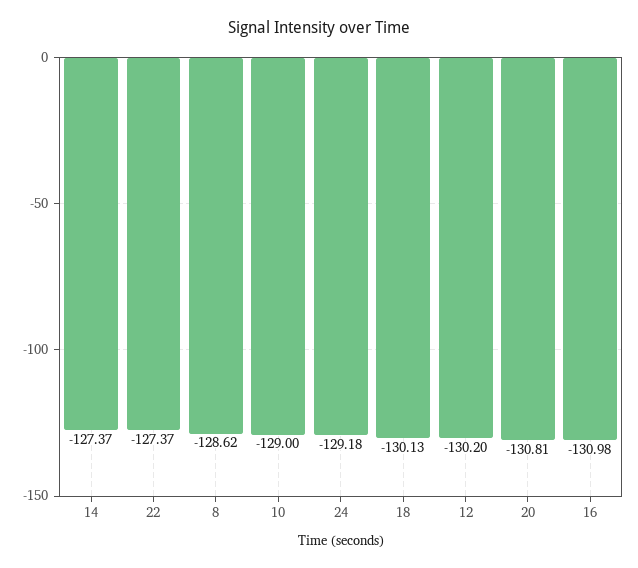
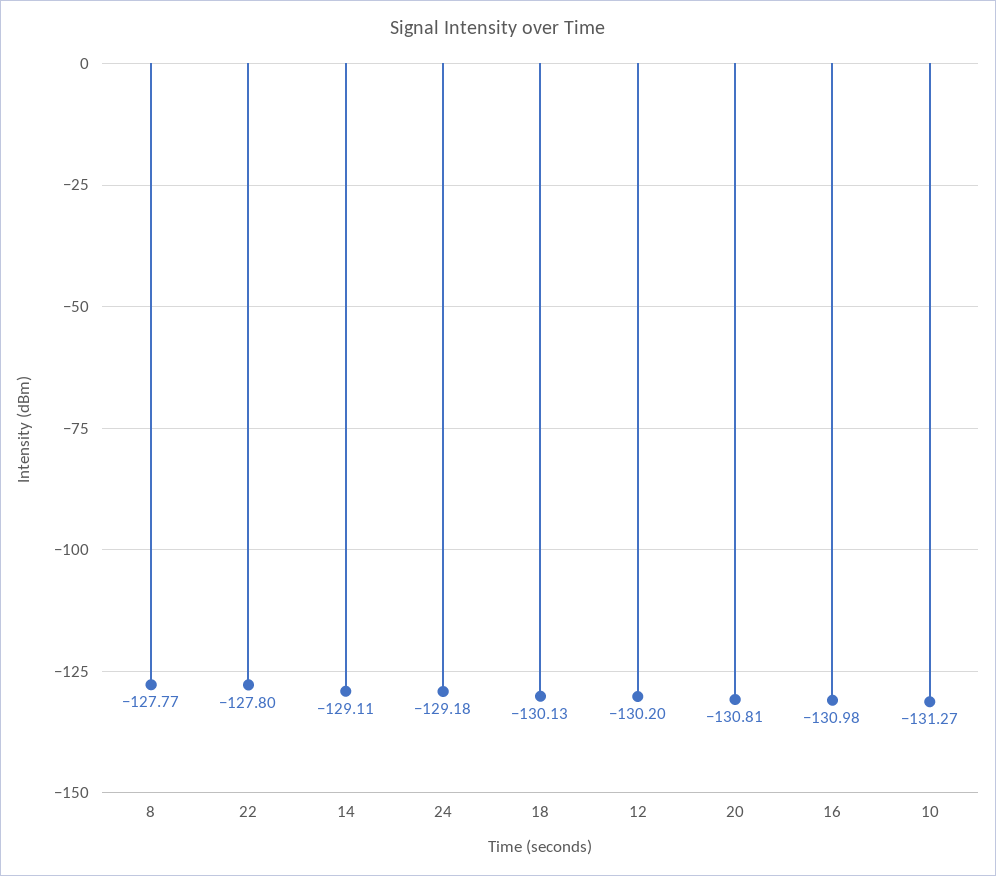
  {
-   "14": -127.37,
+   "14": -129.11,
-   "22": -127.37,
+   "22": -127.8,
-   "8": -128.62,
+   "8": -127.77,
-   "10": -129,
+   "10": -131.27,
    "24": -129.18,
    "18": -130.13,
    "12": -130.2,
    "20": -130.81,
    "16": -130.98
  }

